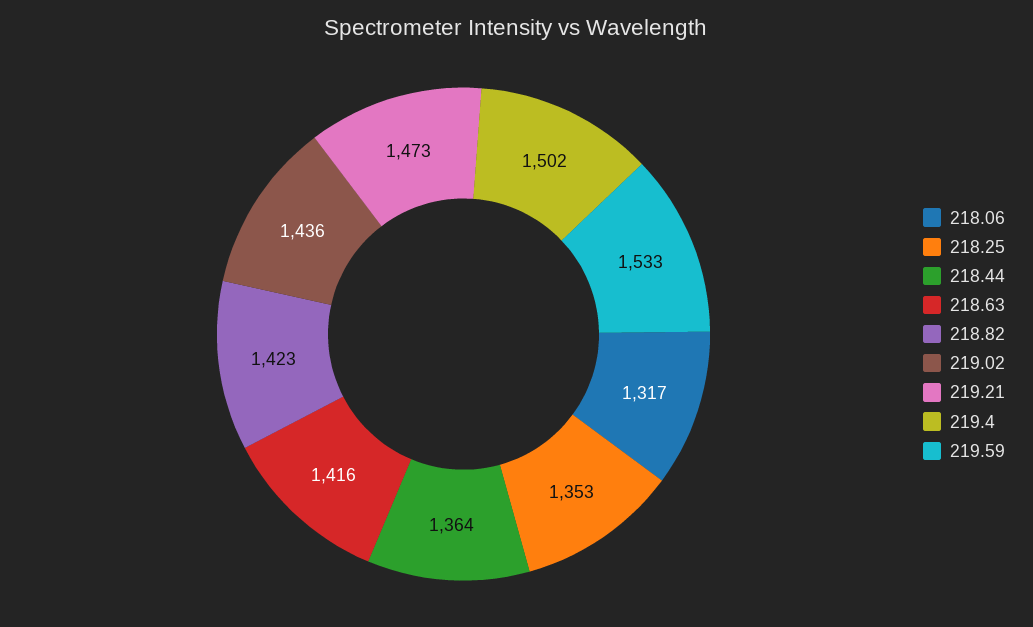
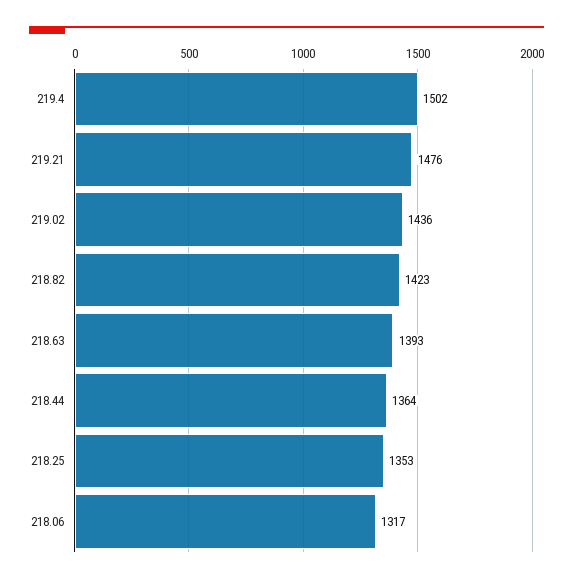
  {
    "218.06": 1317,
    "218.25": 1353,
    "218.44": 1364,
-   "218.63": 1416,
+   "218.63": 1393,
    "218.82": 1423,
    "219.02": 1436,
-   "219.21": 1473,
+   "219.21": 1476,
-   "219.4": 1502,
+   "219.4": 1502
-   "219.59": 1533
  }

